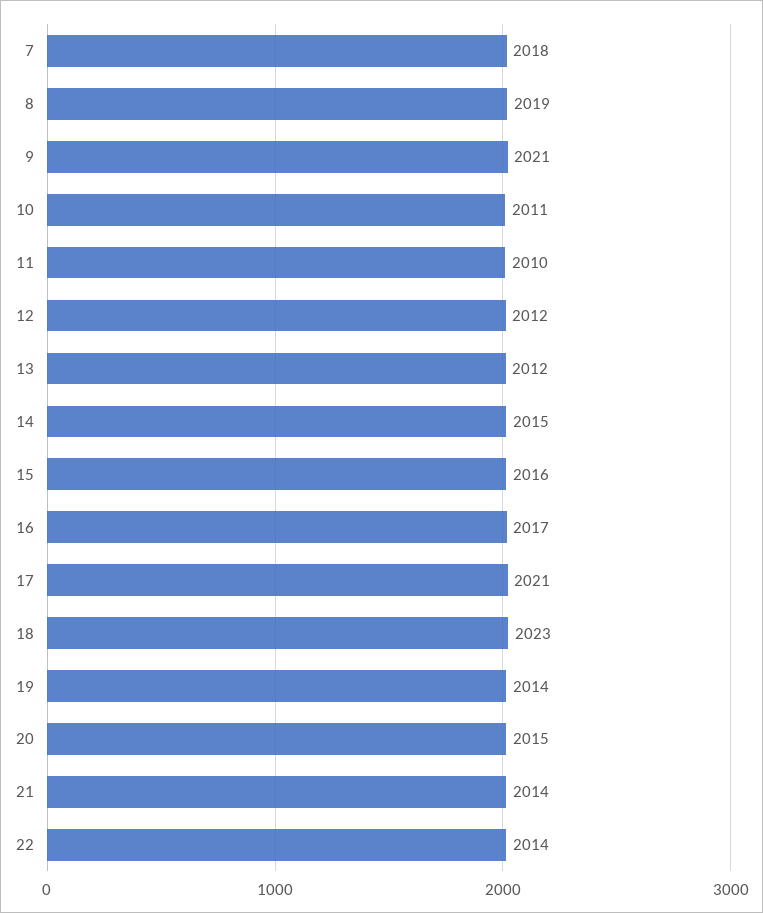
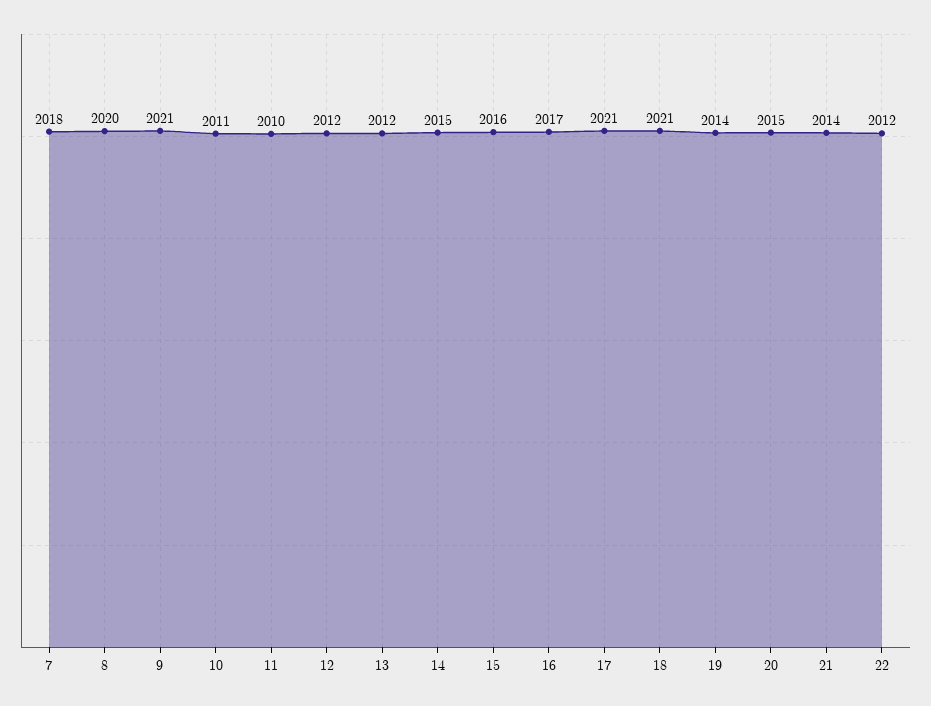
  {
    "7": 2018,
-   "8": 2019,
+   "8": 2020,
    "9": 2021,
    "10": 2011,
    "11": 2010,
    "12": 2012,
    "13": 2012,
    "14": 2015,
    "15": 2016,
    "16": 2017,
    "17": 2021,
-   "18": 2023,
+   "18": 2021,
    "19": 2014,
    "20": 2015,
    "21": 2014,
-   "22": 2014
+   "22": 2012
  }

